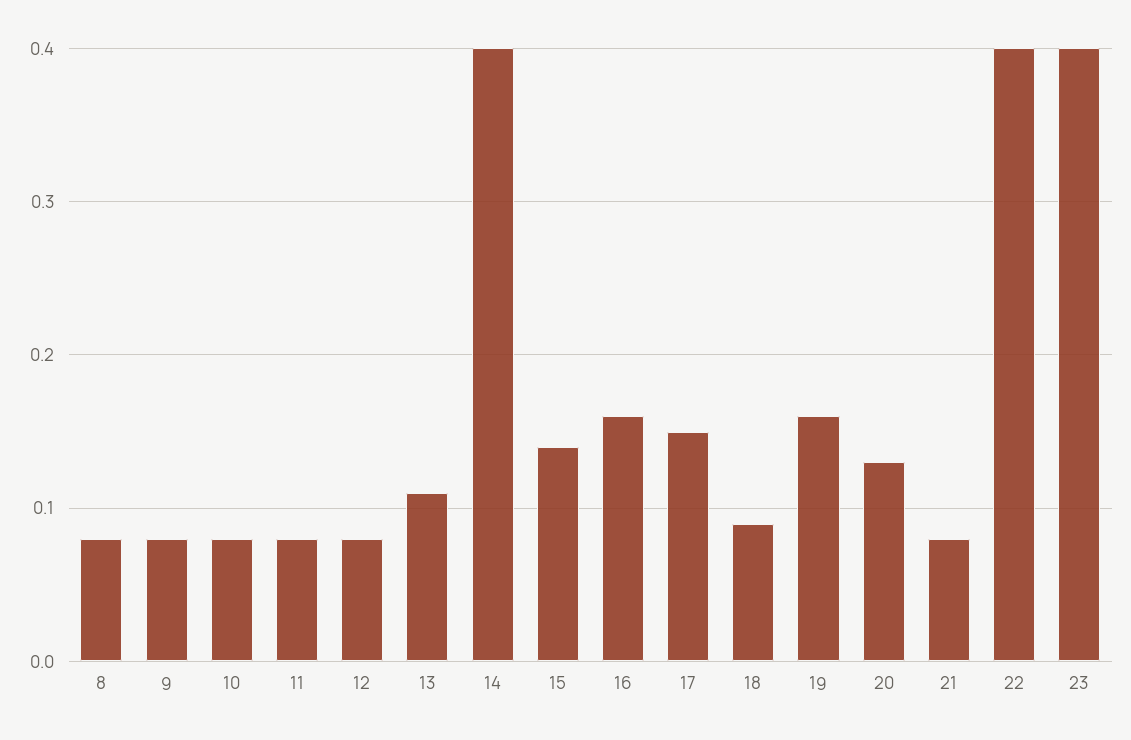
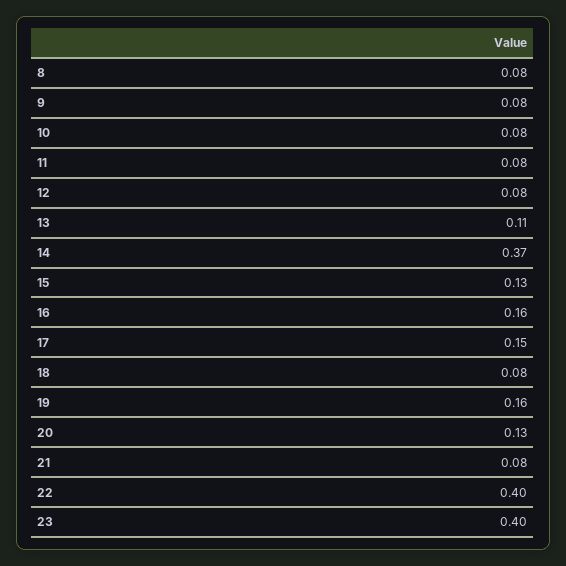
  {
    "8": 0.08,
    "9": 0.08,
    "10": 0.08,
    "11": 0.08,
    "12": 0.08,
    "13": 0.11,
-   "14": 0.4,
+   "14": 0.37,
-   "15": 0.14,
+   "15": 0.13,
    "16": 0.16,
    "17": 0.15,
-   "18": 0.09,
+   "18": 0.08,
    "19": 0.16,
    "20": 0.13,
    "21": 0.08,
    "22": 0.4,
    "23": 0.4
  }

